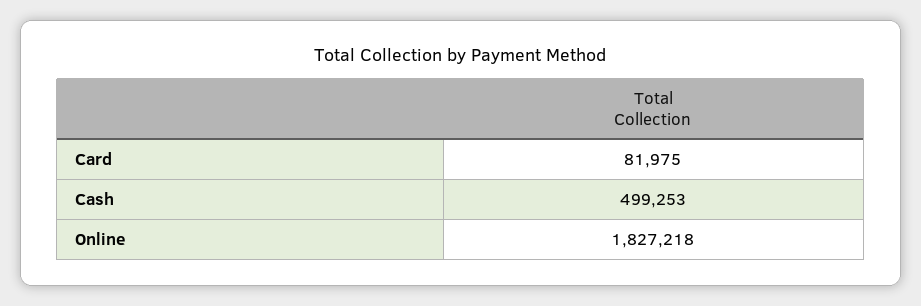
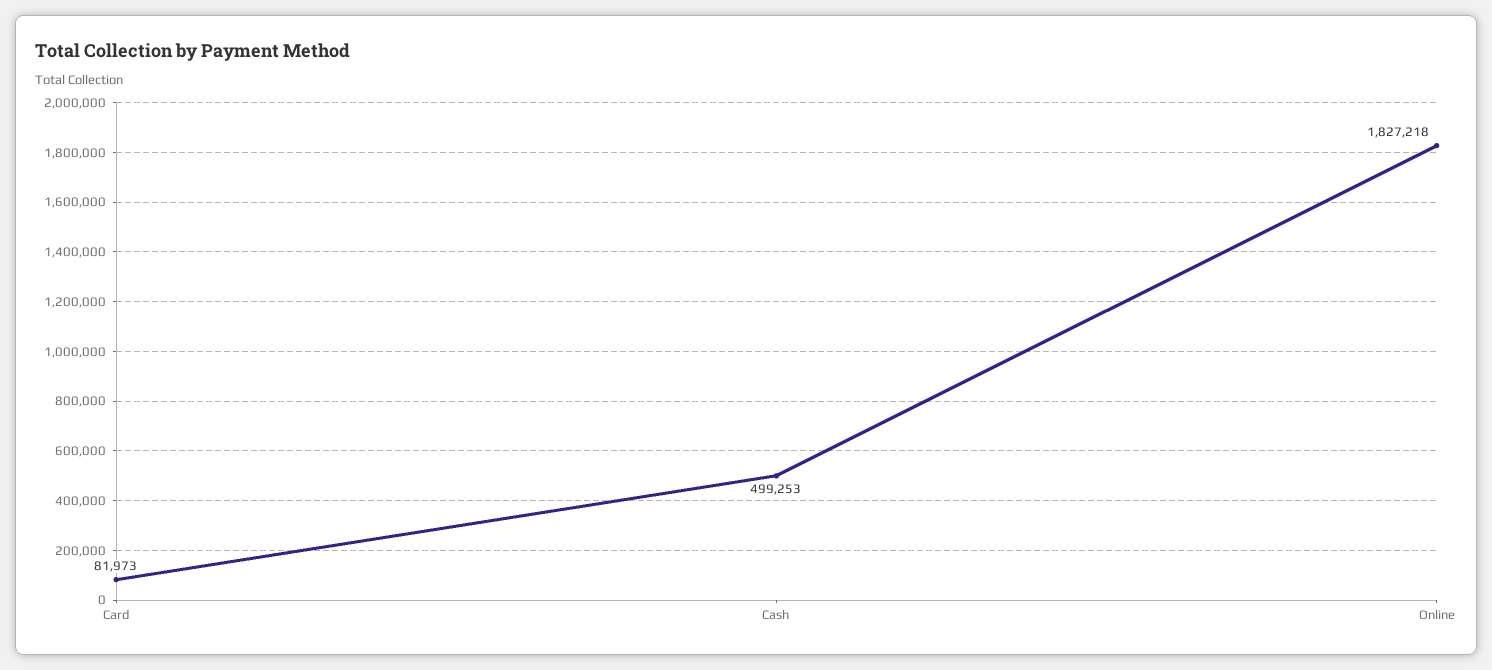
  {
-   "Card": 81975,
+   "Card": 81973,
    "Cash": 499253,
    "Online": 1827218
  }

